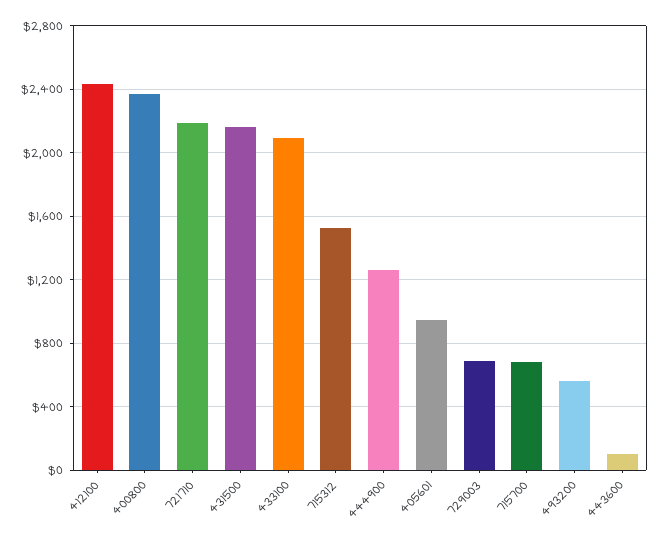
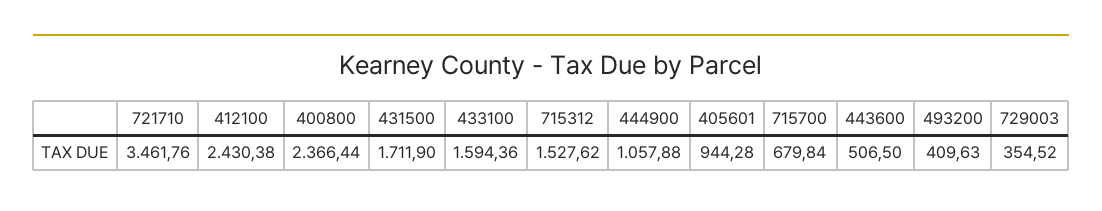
  {
    "412100": 2430.38,
    "400800": 2366.44,
-   "721710": 2200,
+   "721710": 3461.76,
-   "431500": 2150,
+   "431500": 1711.9,
-   "433100": 2100,
+   "433100": 1594.36,
    "715312": 1527.62,
-   "444900": 1250,
+   "444900": 1057.88,
    "405601": 944.28,
-   "729003": 700,
+   "729003": 354.52,
    "715700": 679.84,
-   "493200": 550,
+   "493200": 409.63,
-   "443600": 100
+   "443600": 506.5
  }

